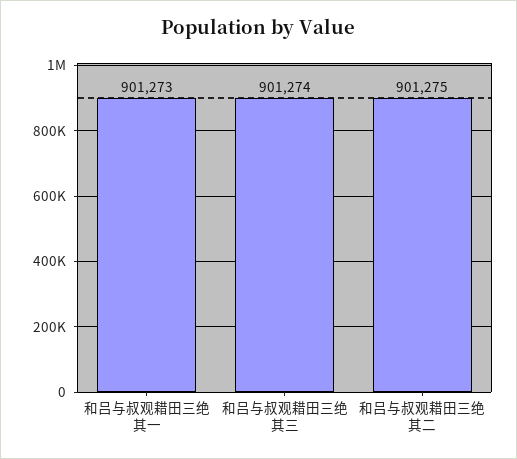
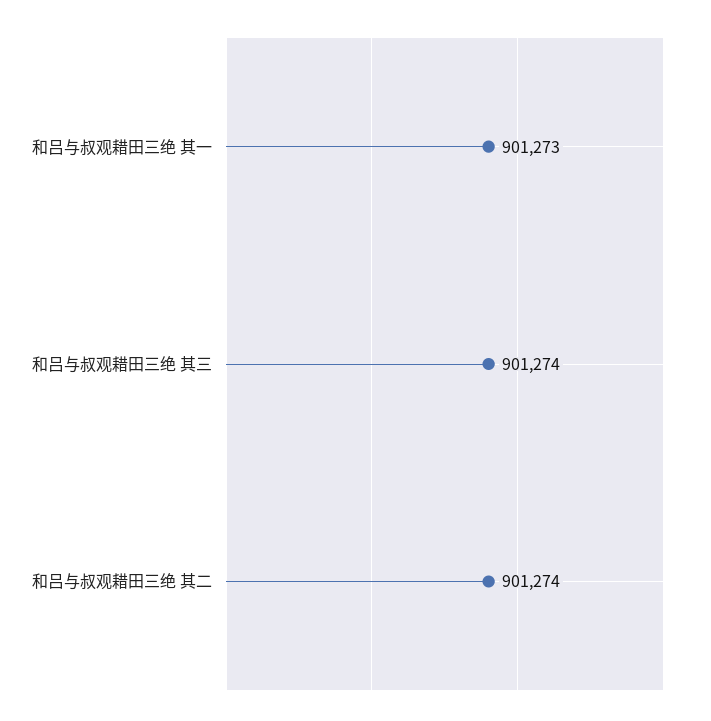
  {
    "和吕与叔观耤田三绝 其一": 901273,
    "和吕与叔观耤田三绝 其三": 901274,
-   "和吕与叔观耤田三绝 其二": 901275
+   "和吕与叔观耤田三绝 其二": 901274
  }

